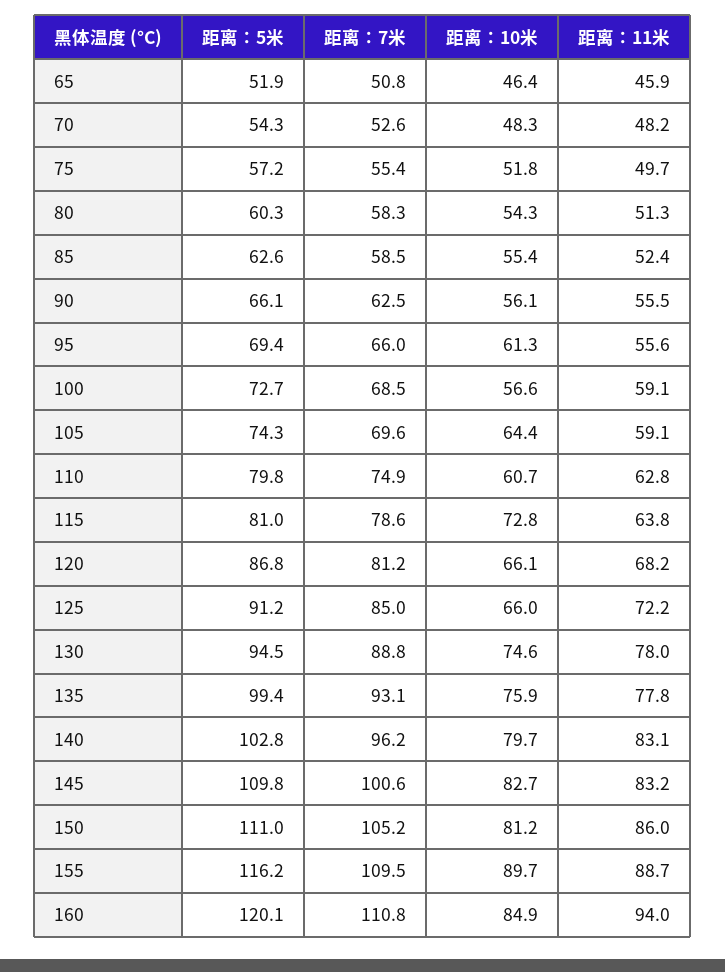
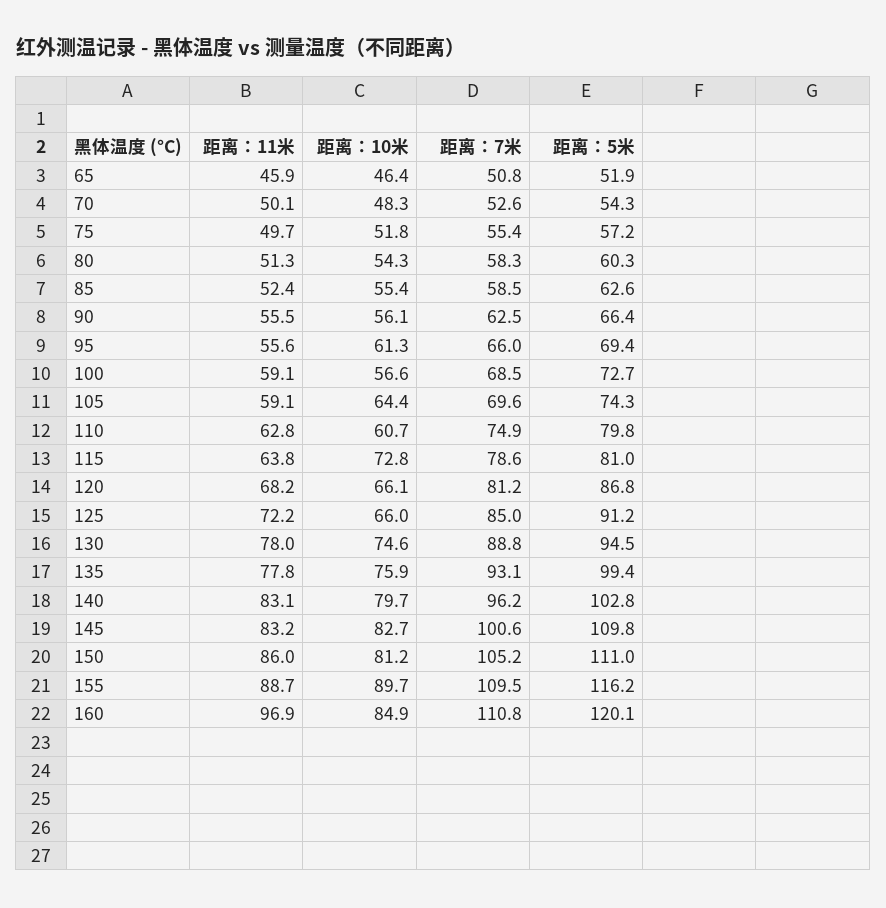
  {
    "距离：5米": {
      "65": 51.9,
      "70": 54.3,
      "75": 57.2,
      "80": 60.3,
      "85": 62.6,
-     "90": 66.1,
+     "90": 66.4,
      "95": 69.4,
      "100": 72.7,
      "105": 74.3,
      "110": 79.8,
      "115": 81,
      "120": 86.8,
      "125": 91.2,
      "130": 94.5,
      "135": 99.4,
      "140": 102.8,
      "145": 109.8,
      "150": 111,
      "155": 116.2,
      "160": 120.1
    },
    "距离：7米": {
      "65": 50.8,
      "70": 52.6,
      "75": 55.4,
      "80": 58.3,
      "85": 58.5,
      "90": 62.5,
      "95": 66,
      "100": 68.5,
      "105": 69.6,
      "110": 74.9,
      "115": 78.6,
      "120": 81.2,
      "125": 85,
      "130": 88.8,
      "135": 93.1,
      "140": 96.2,
      "145": 100.6,
      "150": 105.2,
      "155": 109.5,
      "160": 110.8
    },
    "距离：10米": {
      "65": 46.4,
      "70": 48.3,
      "75": 51.8,
      "80": 54.3,
      "85": 55.4,
      "90": 56.1,
      "95": 61.3,
      "100": 56.6,
      "105": 64.4,
      "110": 60.7,
      "115": 72.8,
      "120": 66.1,
      "125": 66,
      "130": 74.6,
      "135": 75.9,
      "140": 79.7,
      "145": 82.7,
      "150": 81.2,
      "155": 89.7,
      "160": 84.9
    },
    "距离：11米": {
      "65": 45.9,
-     "70": 48.2,
+     "70": 50.1,
      "75": 49.7,
      "80": 51.3,
      "85": 52.4,
      "90": 55.5,
      "95": 55.6,
      "100": 59.1,
      "105": 59.1,
      "110": 62.8,
      "115": 63.8,
      "120": 68.2,
      "125": 72.2,
      "130": 78,
      "135": 77.8,
      "140": 83.1,
      "145": 83.2,
      "150": 86,
      "155": 88.7,
-     "160": 94
+     "160": 96.9
    }
  }

